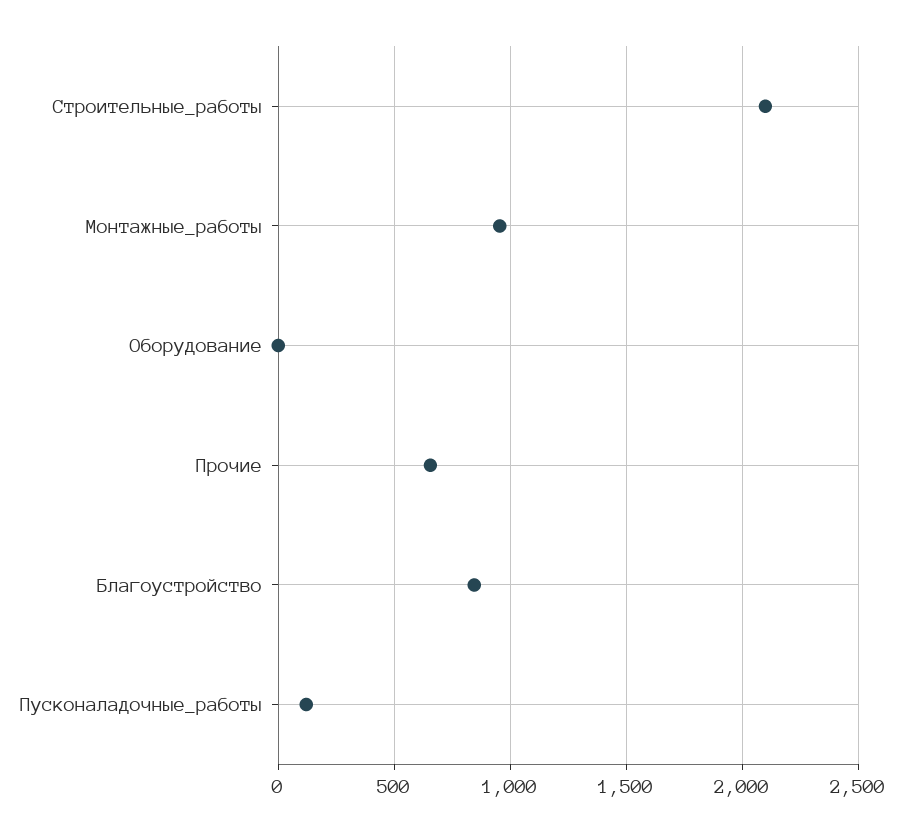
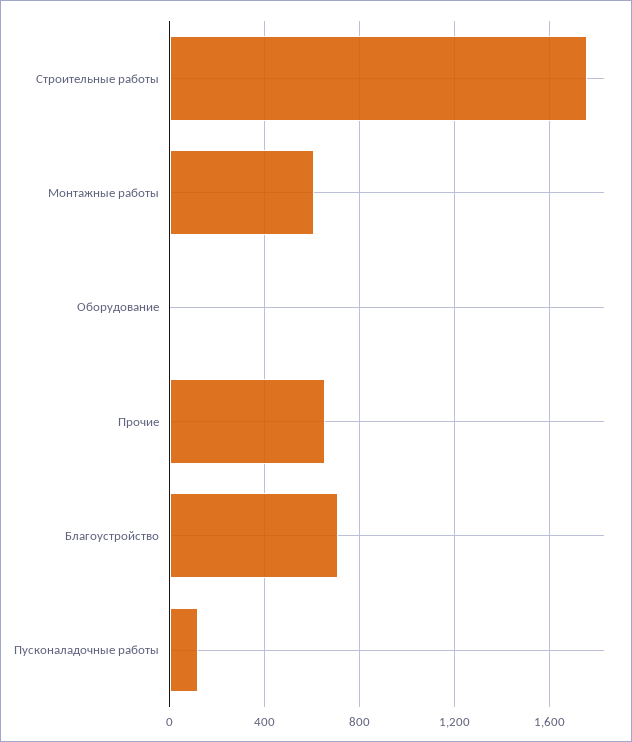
  {
-   "Строительные_работы": 2100,
+   "Строительные_работы": 1750,
-   "Монтажные_работы": 950,
+   "Монтажные_работы": 600,
    "Оборудование": 0,
    "Прочие": 650,
-   "Благоустройство": 850,
+   "Благоустройство": 700,
    "Пусконаладочные_работы": 100
  }

